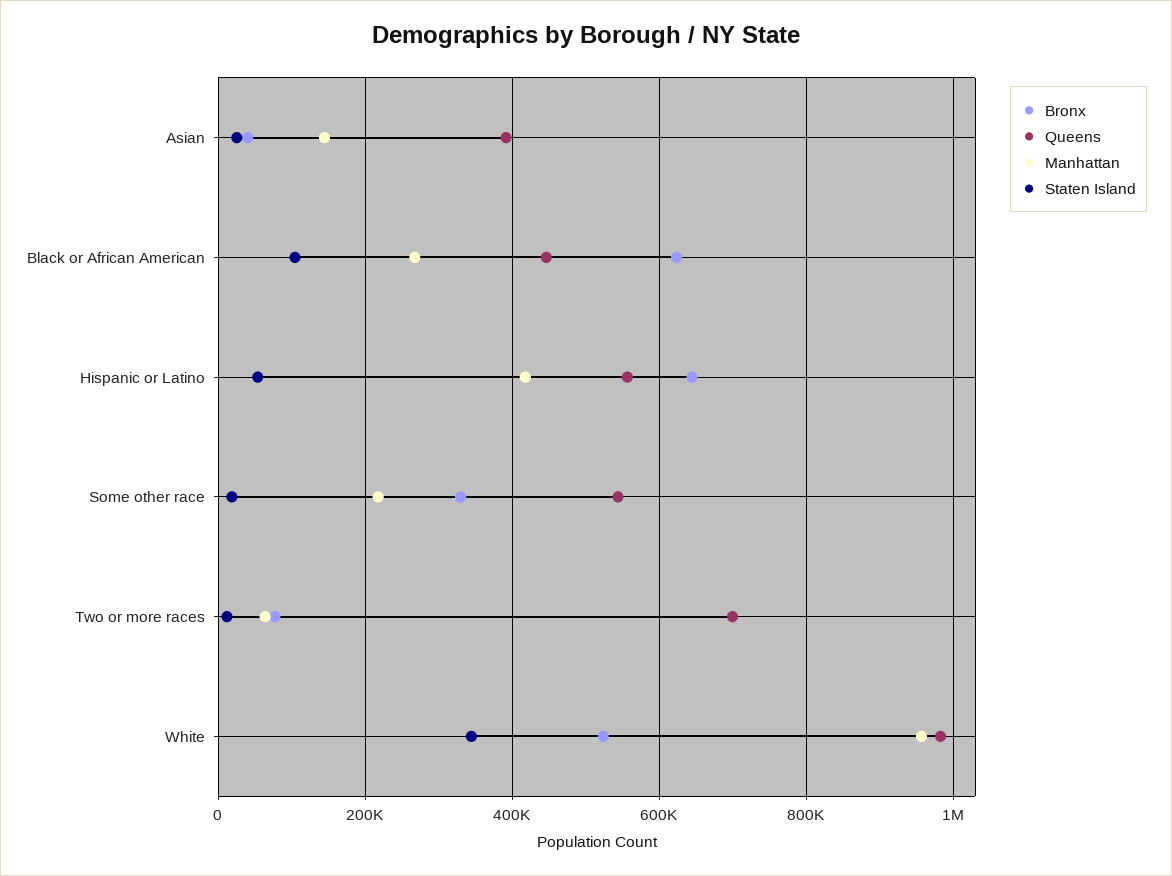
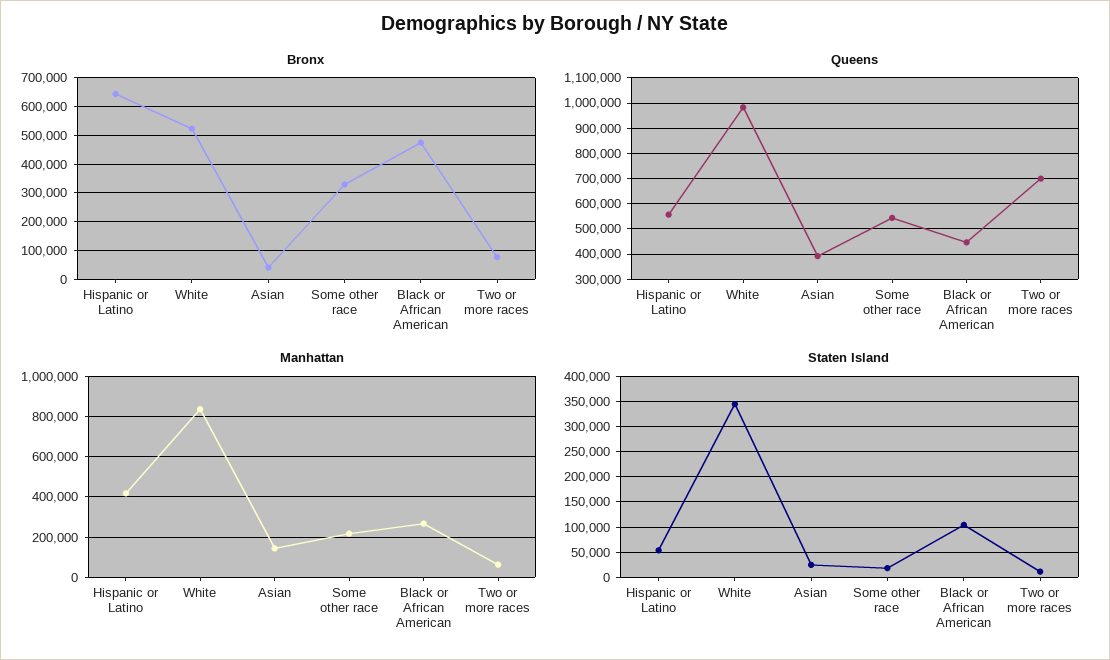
  {
    "Bronx": {
      "Asian": 40000,
-     "Black or African American": 620000,
+     "Black or African American": 475000,
      "Hispanic or Latino": 640000,
      "Some other race": 320000,
      "Two or more races": 80000,
      "White": 520000
    },
    "Queens": {
      "Asian": 400000,
      "Black or African American": 440000,
      "Hispanic or Latino": 560000,
      "Some other race": 540000,
      "Two or more races": 700000,
      "White": 980000
    },
    "Manhattan": {
      "Asian": 140000,
      "Black or African American": 260000,
      "Hispanic or Latino": 420000,
      "Some other race": 220000,
      "Two or more races": 60000,
-     "White": 960000
+     "White": 850000
    },
    "Staten Island": {
      "Asian": 20000,
      "Black or African American": 100000,
      "Hispanic or Latino": 60000,
      "Some other race": 20000,
      "Two or more races": 20000,
      "White": 340000
    }
  }

